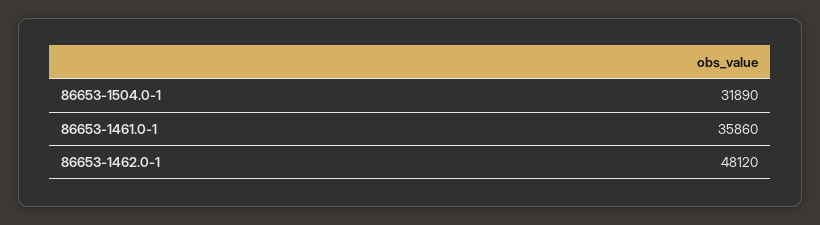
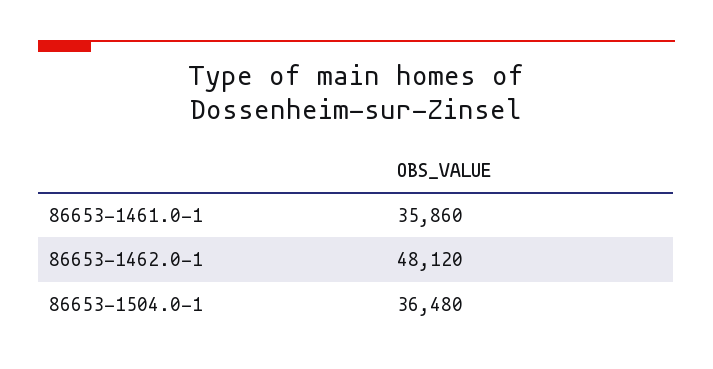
  {
-   "86653-1504.0-1": 31890,
+   "86653-1504.0-1": 36480,
    "86653-1461.0-1": 35860,
    "86653-1462.0-1": 48120
  }

